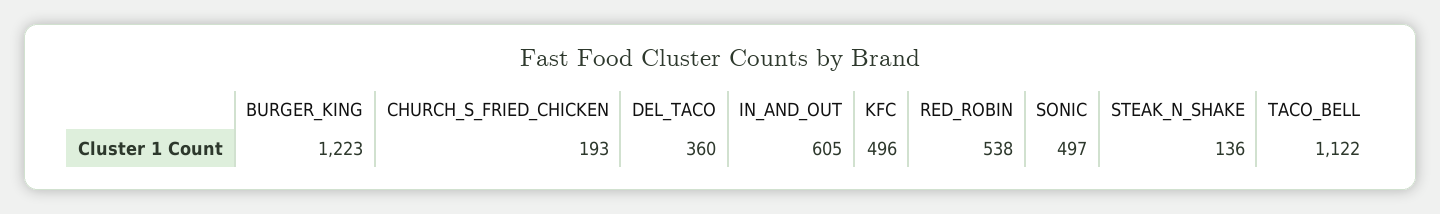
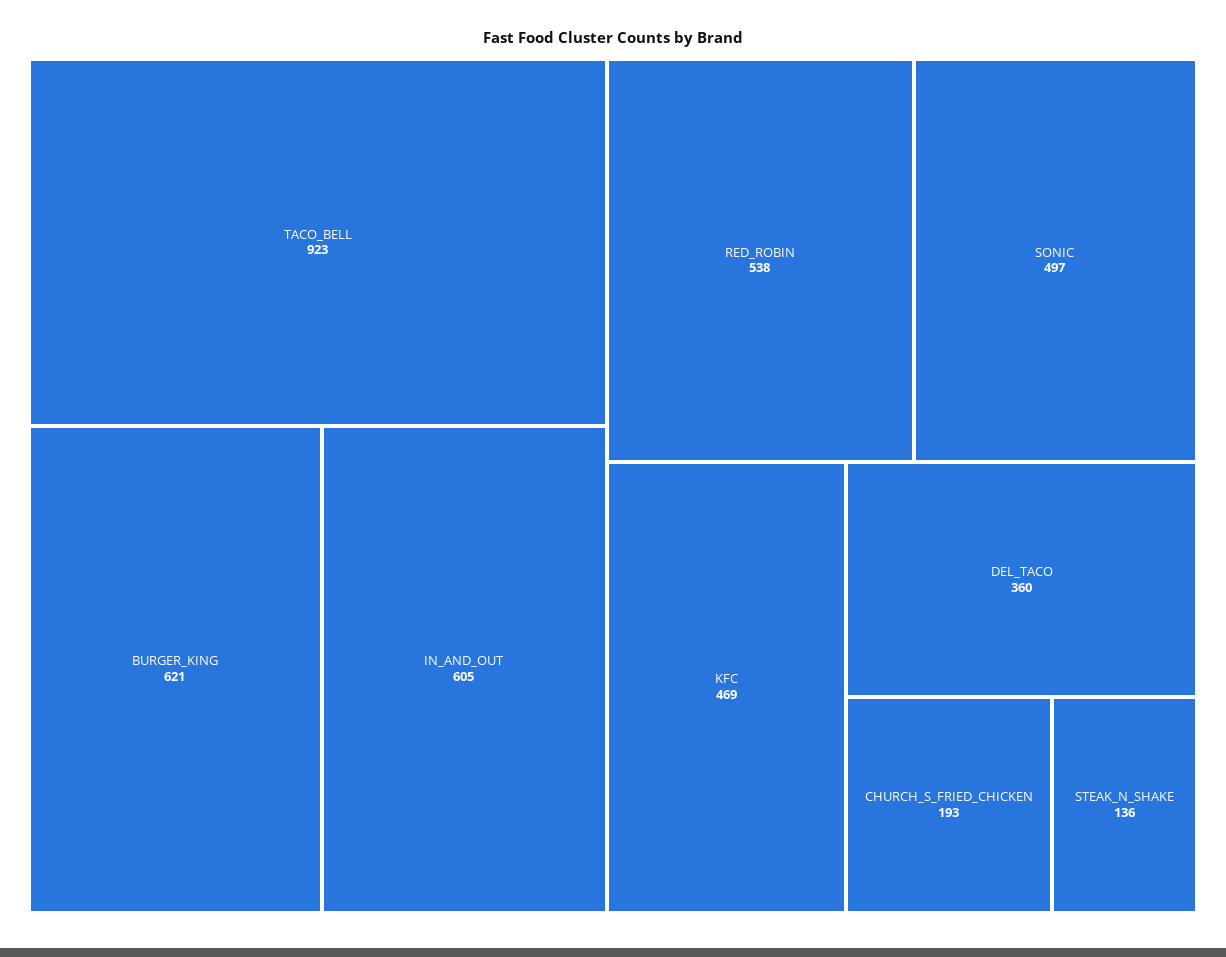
  {
-   "BURGER_KING": 1223,
+   "BURGER_KING": 621,
    "CHURCH_S_FRIED_CHICKEN": 193,
    "DEL_TACO": 360,
    "IN_AND_OUT": 605,
-   "KFC": 496,
+   "KFC": 469,
    "RED_ROBIN": 538,
    "SONIC": 497,
    "STEAK_N_SHAKE": 136,
-   "TACO_BELL": 1122
+   "TACO_BELL": 923
  }

